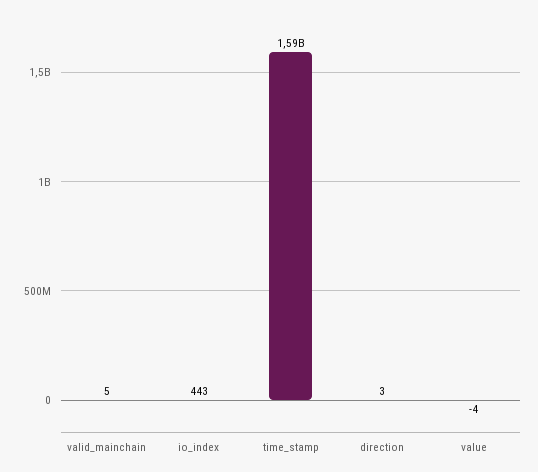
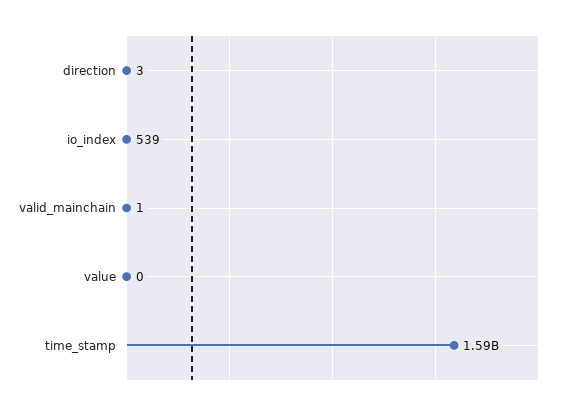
  {
-   "valid_mainchain": 5,
+   "valid_mainchain": 1,
-   "io_index": 443,
+   "io_index": 539,
    "time_stamp": 1590000000,
    "direction": 3,
-   "value": -4
+   "value": 0
  }

